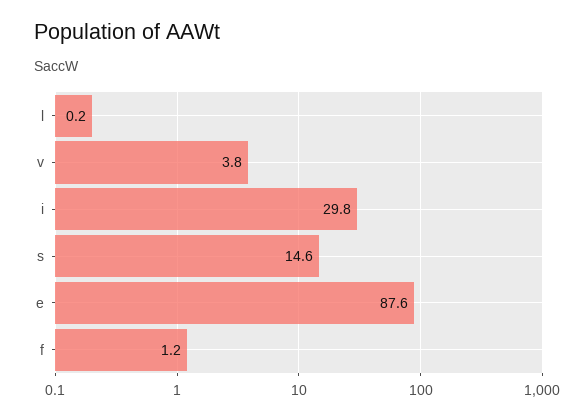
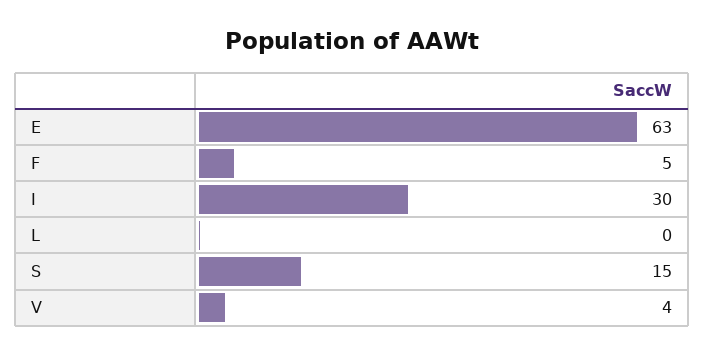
  {
    "l": 0.2,
    "v": 3.8,
    "i": 29.8,
    "s": 14.6,
-   "e": 87.6,
+   "e": 63,
-   "f": 1.2
+   "f": 5
  }

